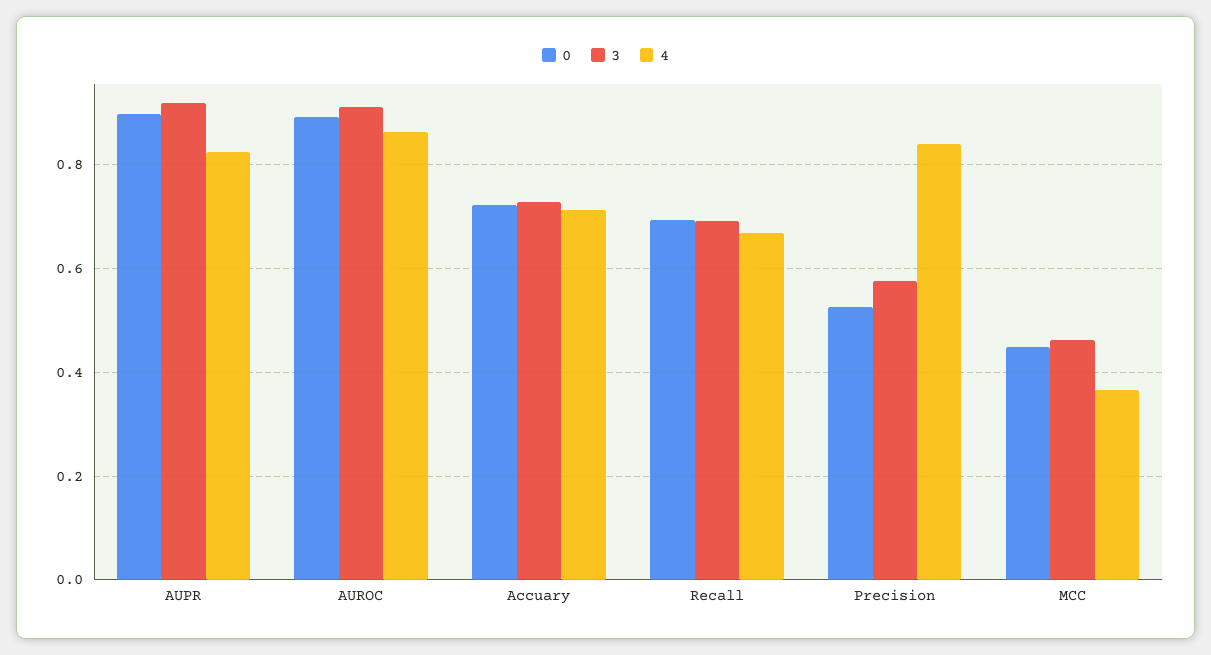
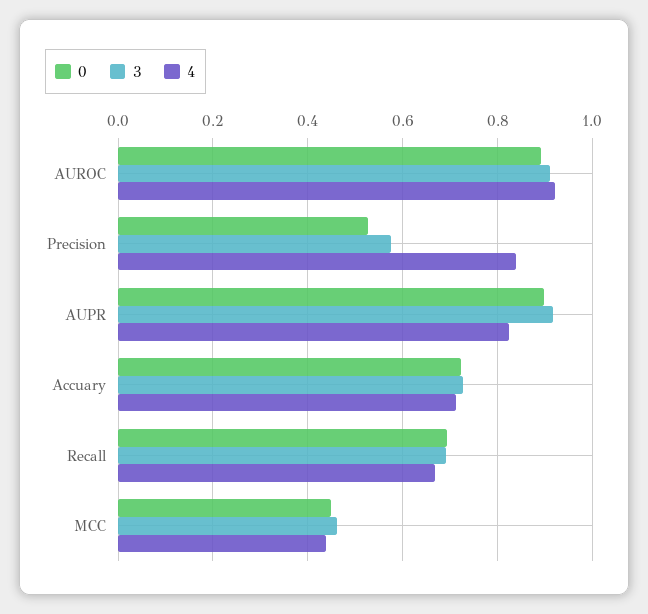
  {
    "0": {
      "AUPR": 0.9,
      "AUROC": 0.9,
      "Accuary": 0.72,
      "Recall": 0.7,
      "Precision": 0.52,
      "MCC": 0.44
    },
    "3": {
      "AUPR": 0.92,
      "AUROC": 0.92,
      "Accuary": 0.72,
      "Recall": 0.7,
      "Precision": 0.58,
      "MCC": 0.46
    },
    "4": {
      "AUPR": 0.82,
-     "AUROC": 0.86,
+     "AUROC": 0.92,
      "Accuary": 0.72,
      "Recall": 0.66,
      "Precision": 0.84,
-     "MCC": 0.36
+     "MCC": 0.44
    }
  }

